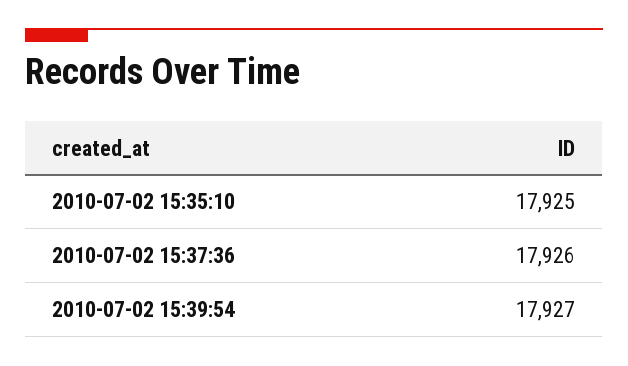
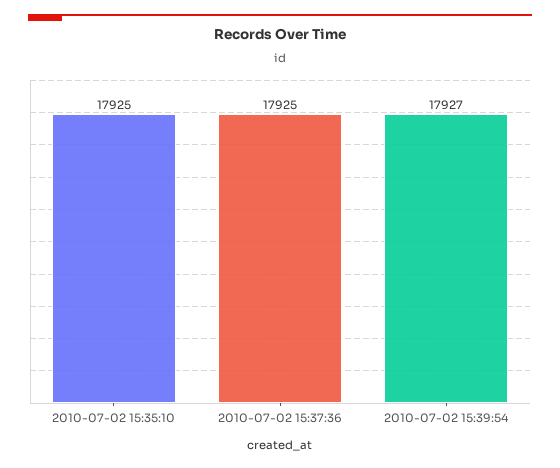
  {
    "2010-07-02 15:35:10": 17925,
-   "2010-07-02 15:37:36": 17926,
+   "2010-07-02 15:37:36": 17925,
    "2010-07-02 15:39:54": 17927
  }

